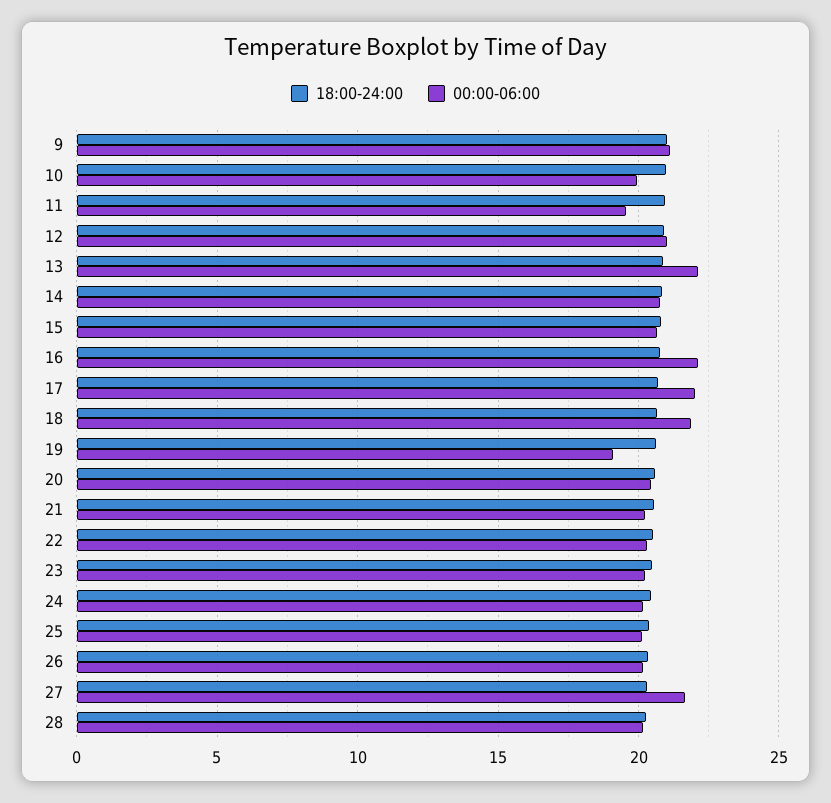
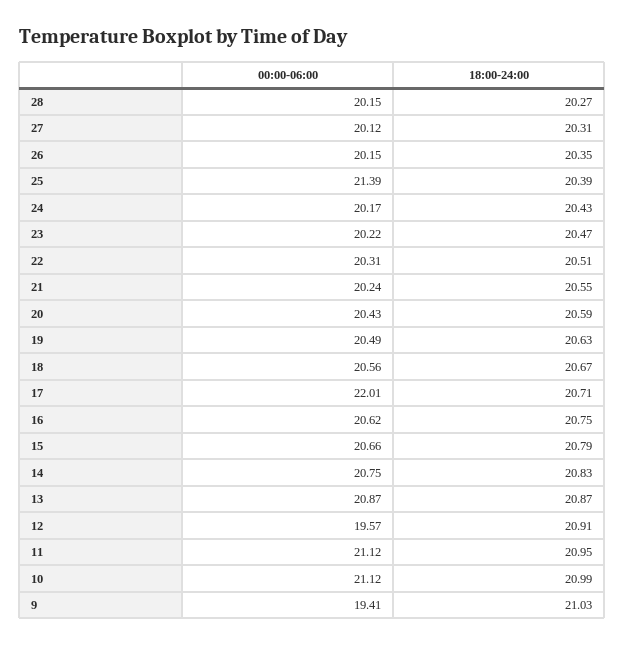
  {
    "18:00-24:00": {
      "9": 21.03,
      "10": 20.99,
      "11": 20.95,
      "12": 20.91,
      "13": 20.87,
      "14": 20.83,
      "15": 20.79,
      "16": 20.75,
      "17": 20.71,
      "18": 20.67,
      "19": 20.63,
      "20": 20.59,
      "21": 20.55,
      "22": 20.51,
      "23": 20.47,
      "24": 20.43,
      "25": 20.39,
      "26": 20.35,
      "27": 20.31,
      "28": 20.27
    },
    "00:00-06:00": {
-     "9": 21,
+     "9": 19.41,
-     "10": 20,
+     "10": 21.12,
-     "11": 19.5,
+     "11": 21.12,
-     "12": 21,
+     "12": 19.57,
-     "13": 22,
+     "13": 20.87,
      "14": 20.75,
      "15": 20.66,
-     "16": 22,
+     "16": 20.62,
      "17": 22.01,
-     "18": 22,
+     "18": 20.56,
-     "19": 19,
+     "19": 20.49,
      "20": 20.43,
      "21": 20.24,
      "22": 20.31,
      "23": 20.22,
      "24": 20.17,
-     "25": 20,
+     "25": 21.39,
      "26": 20.15,
-     "27": 21.5,
+     "27": 20.12,
      "28": 20.15
    }
  }

